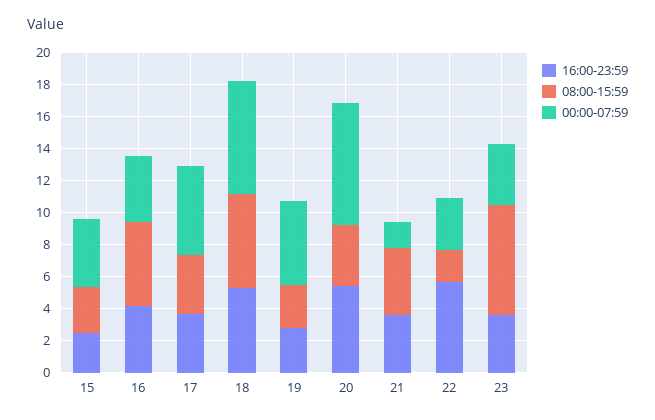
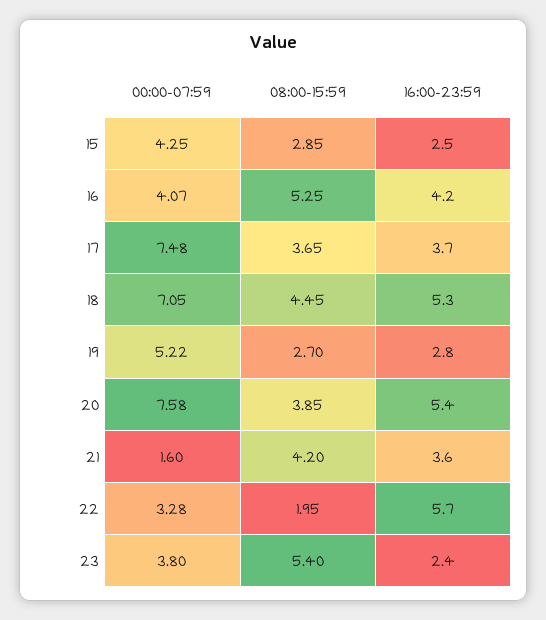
  {
    "16:00-23:59": {
      "15": 2.5,
      "16": 4.2,
      "17": 3.7,
      "18": 5.3,
      "19": 2.8,
      "20": 5.4,
      "21": 3.6,
      "22": 5.7,
-     "23": 3.5
+     "23": 2.4
    },
    "08:00-15:59": {
      "15": 2.85,
      "16": 5.25,
      "17": 3.65,
-     "18": 6,
+     "18": 4.45,
      "19": 2.7,
      "20": 3.85,
      "21": 4.2,
      "22": 1.95,
-     "23": 7
+     "23": 5.4
    },
    "00:00-07:59": {
      "15": 4.25,
      "16": 4.07,
-     "17": 5.5,
+     "17": 7.48,
      "18": 7.05,
      "19": 5.22,
      "20": 7.58,
      "21": 1.6,
      "22": 3.28,
      "23": 3.8
    }
  }

